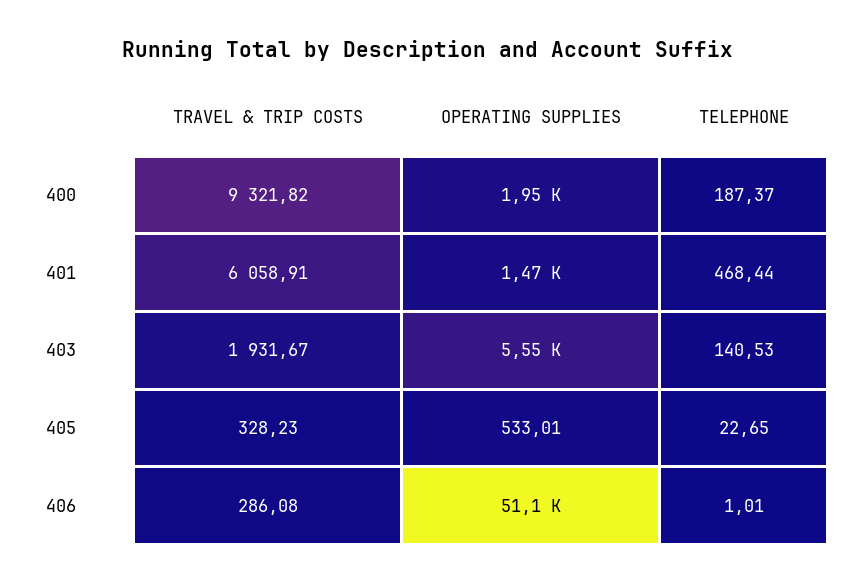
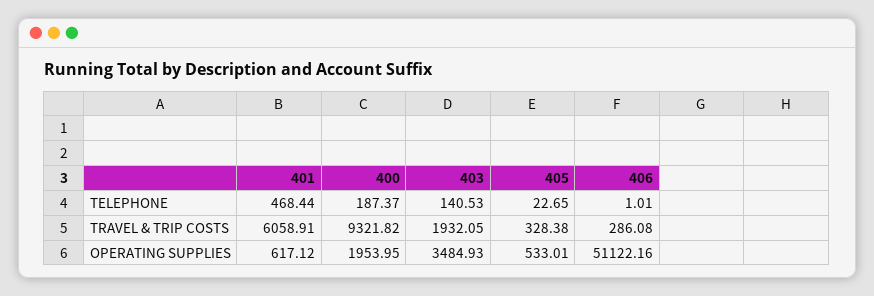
  {
    "TRAVEL & TRIP COSTS": {
      "400": 9321.82,
      "401": 6058.91,
-     "403": 1931.67,
+     "403": 1932.05,
-     "405": 328.23,
+     "405": 328.38,
      "406": 286.08
    },
    "OPERATING SUPPLIES": {
      "400": 1953.95,
-     "401": 1470,
+     "401": 617.12,
-     "403": 5550,
+     "403": 3484.93,
      "405": 533.01,
      "406": 51122.16
    },
    "TELEPHONE": {
      "400": 187.37,
      "401": 468.44,
      "403": 140.53,
      "405": 22.65,
      "406": 1.01
    }
  }

